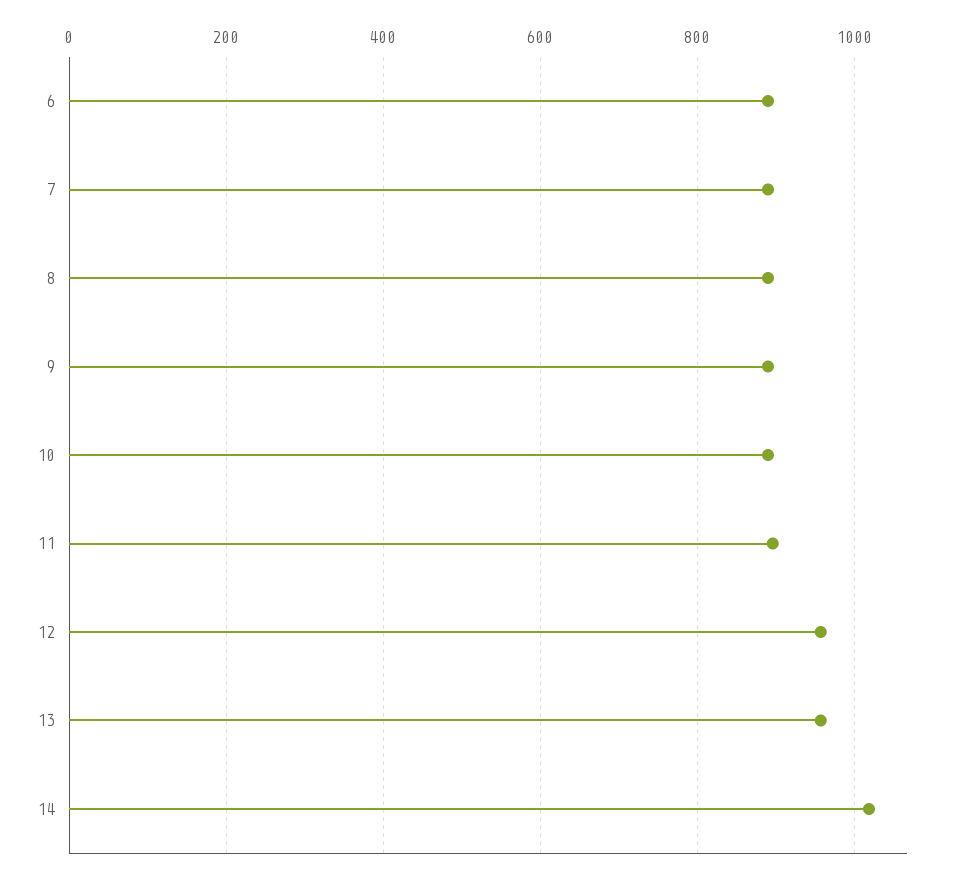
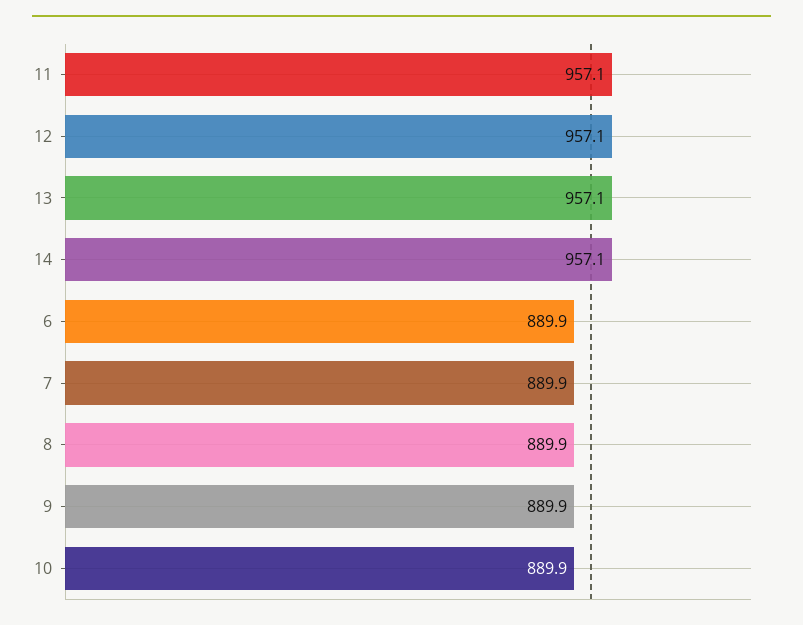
  {
    "6": 889.9,
    "7": 889.9,
    "8": 889.9,
    "9": 889.9,
    "10": 889.9,
-   "11": 900,
+   "11": 957.1,
    "12": 957.1,
    "13": 957.1,
-   "14": 1020
+   "14": 957.1
  }

